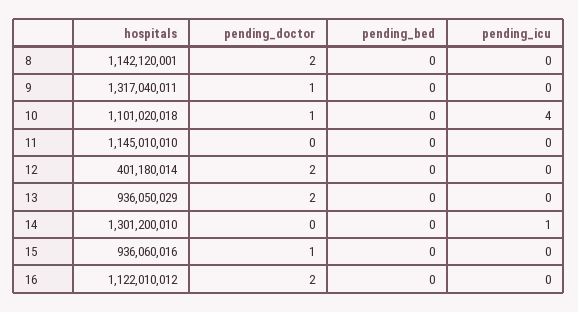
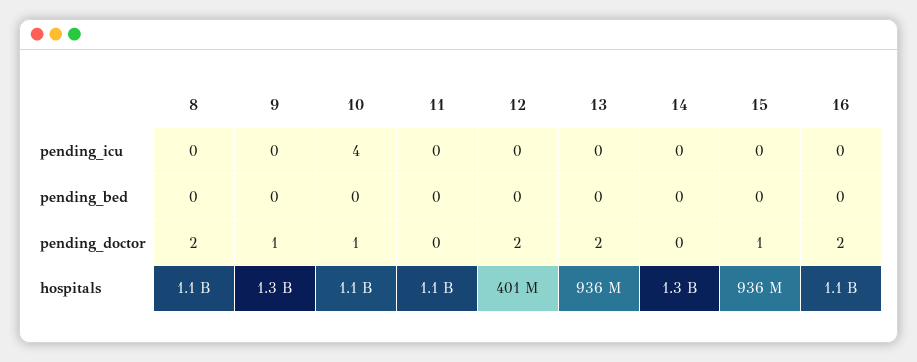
  {
    "hospitals": {
      "8": 1142120001,
      "9": 1317040011,
      "10": 1101020018,
      "11": 1145010010,
      "12": 401180014,
      "13": 936050029,
      "14": 1301200010,
      "15": 936060016,
      "16": 1122010012
    },
    "pending_doctor": {
      "8": 2,
      "9": 1,
      "10": 1,
      "11": 0,
      "12": 2,
      "13": 2,
      "14": 0,
      "15": 1,
      "16": 2
    },
    "pending_bed": {
      "8": 0,
      "9": 0,
      "10": 0,
      "11": 0,
      "12": 0,
      "13": 0,
      "14": 0,
      "15": 0,
      "16": 0
    },
    "pending_icu": {
      "8": 0,
      "9": 0,
      "10": 4,
      "11": 0,
      "12": 0,
      "13": 0,
-     "14": 1,
+     "14": 0,
      "15": 0,
      "16": 0
    }
  }

